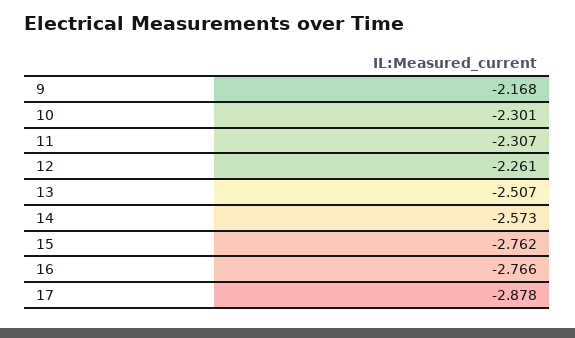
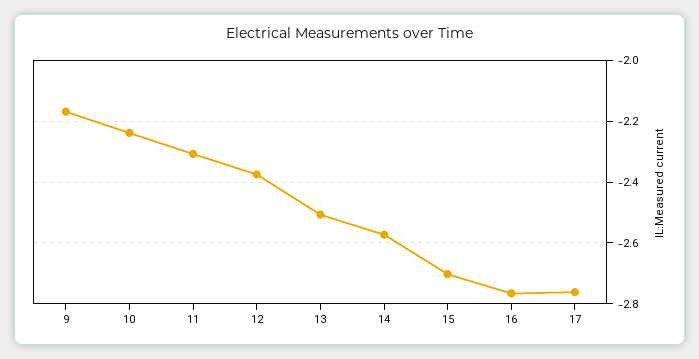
  {
    "9": -2.168,
-   "10": -2.301,
+   "10": -2.24,
    "11": -2.307,
-   "12": -2.261,
+   "12": -2.38,
    "13": -2.507,
    "14": -2.573,
-   "15": -2.762,
+   "15": -2.7,
    "16": -2.766,
-   "17": -2.878
+   "17": -2.76
  }

